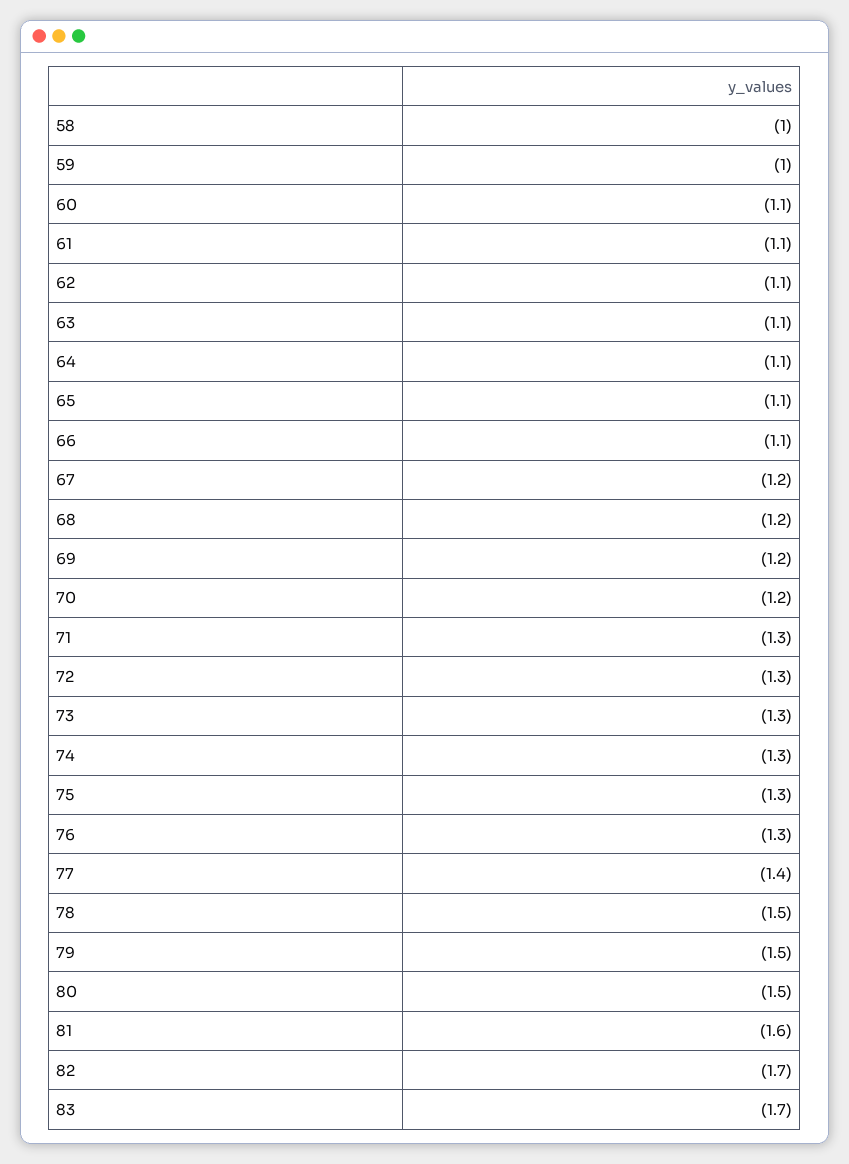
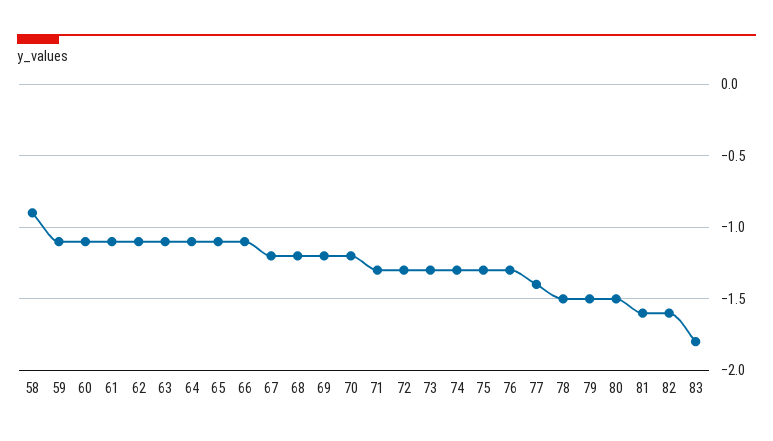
  {
-   "58": -1,
+   "58": -0.9,
-   "59": -1,
+   "59": -1.1,
    "60": -1.1,
    "61": -1.1,
    "62": -1.1,
    "63": -1.1,
    "64": -1.1,
    "65": -1.1,
    "66": -1.1,
    "67": -1.2,
    "68": -1.2,
    "69": -1.2,
    "70": -1.2,
    "71": -1.3,
    "72": -1.3,
    "73": -1.3,
    "74": -1.3,
    "75": -1.3,
    "76": -1.3,
    "77": -1.4,
    "78": -1.5,
    "79": -1.5,
    "80": -1.5,
    "81": -1.6,
-   "82": -1.7,
+   "82": -1.6,
-   "83": -1.7
+   "83": -1.8
  }

